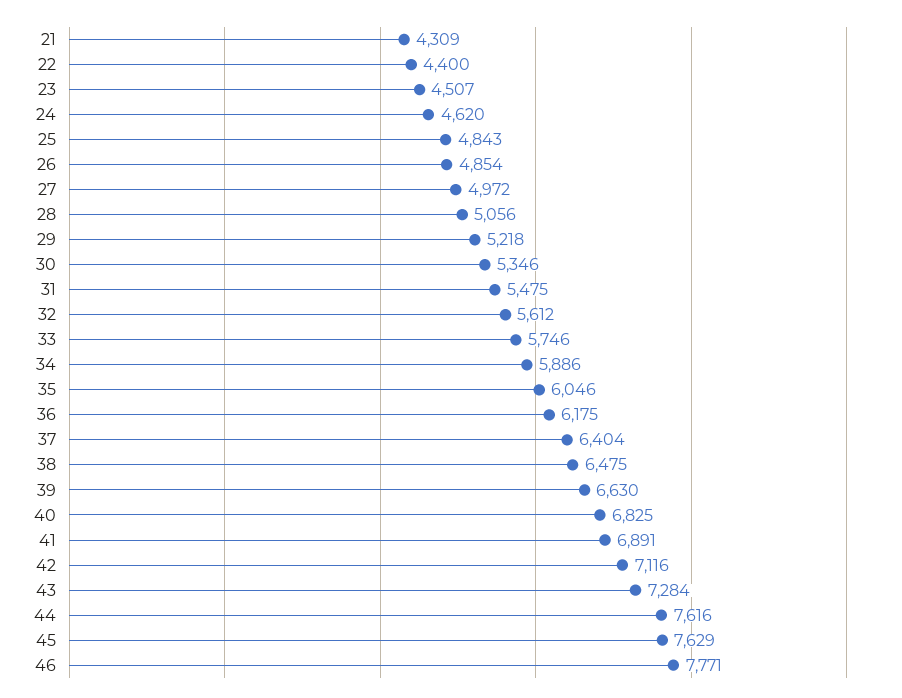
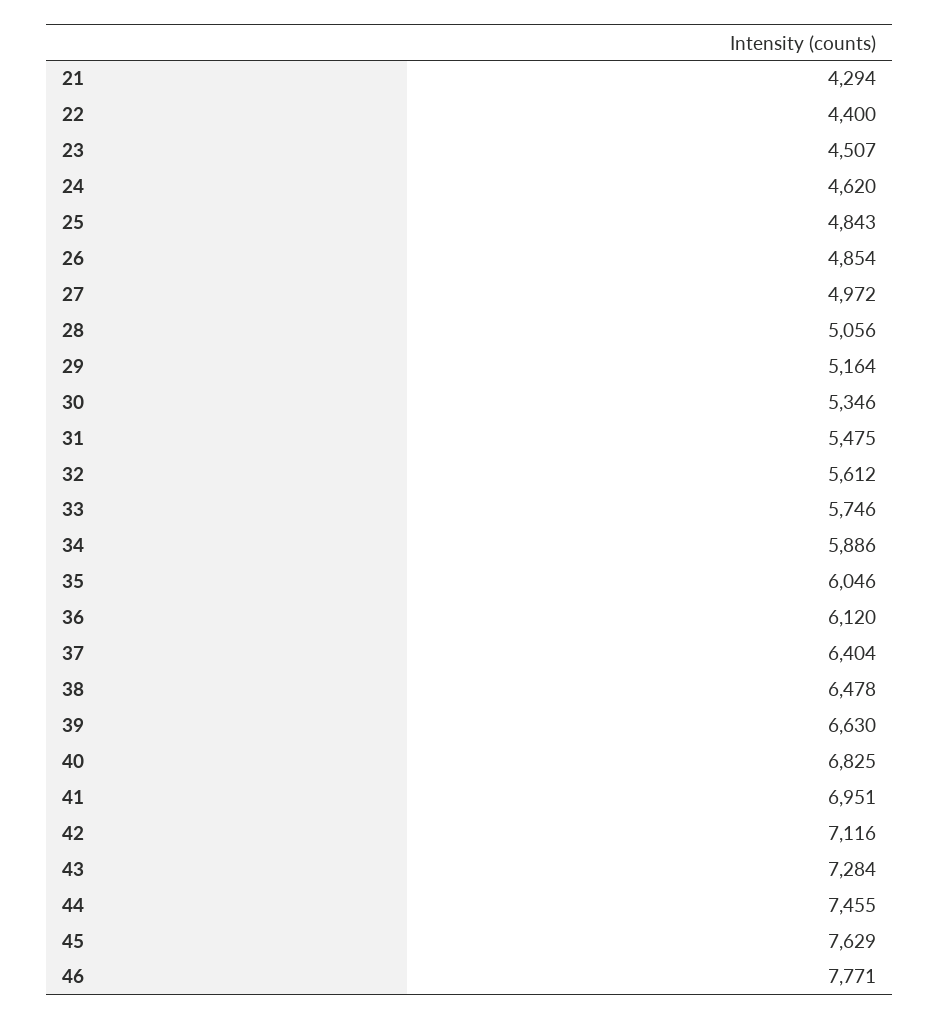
  {
-   "21": 4309,
+   "21": 4294,
    "22": 4400,
    "23": 4507,
    "24": 4620,
    "25": 4843,
    "26": 4854,
    "27": 4972,
    "28": 5056,
-   "29": 5218,
+   "29": 5164,
    "30": 5346,
    "31": 5475,
    "32": 5612,
    "33": 5746,
    "34": 5886,
    "35": 6046,
-   "36": 6175,
+   "36": 6120,
    "37": 6404,
-   "38": 6475,
+   "38": 6478,
    "39": 6630,
    "40": 6825,
-   "41": 6891,
+   "41": 6951,
    "42": 7116,
    "43": 7284,
-   "44": 7616,
+   "44": 7455,
    "45": 7629,
    "46": 7771
  }

